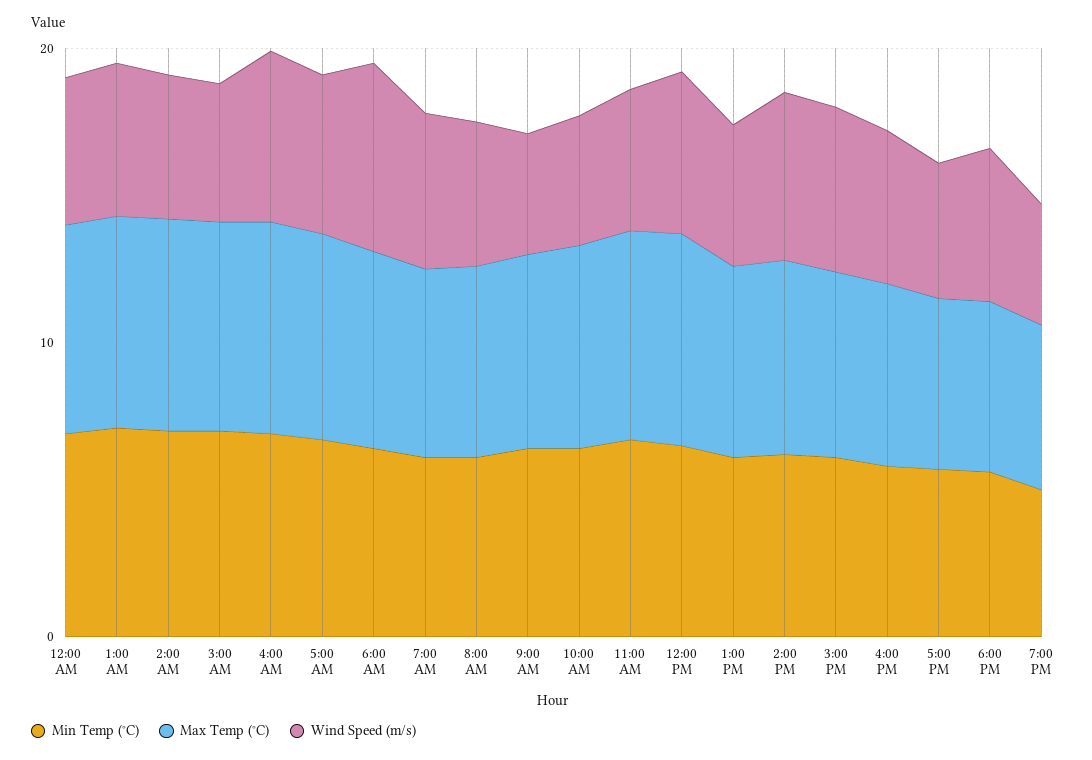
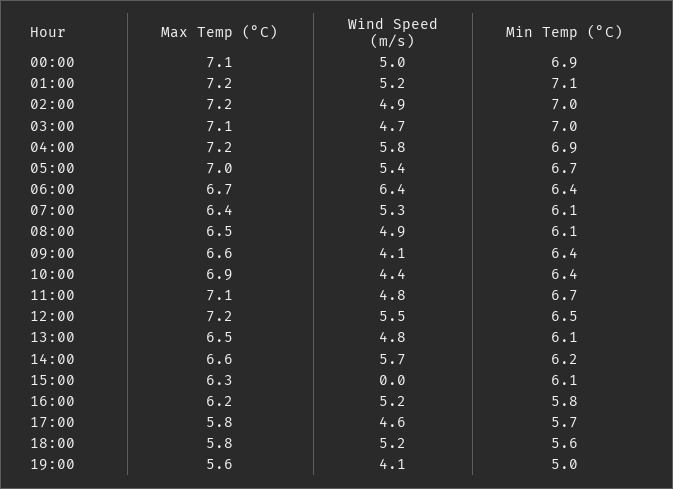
  {
    "Min Temp (°C)": {
      "12:00 AM": 6.9,
      "1:00 AM": 7.1,
      "2:00 AM": 7,
      "3:00 AM": 7,
      "4:00 AM": 6.9,
      "5:00 AM": 6.7,
      "6:00 AM": 6.4,
      "7:00 AM": 6.1,
      "8:00 AM": 6.1,
      "9:00 AM": 6.4,
      "10:00 AM": 6.4,
      "11:00 AM": 6.7,
      "12:00 PM": 6.5,
      "1:00 PM": 6.1,
      "2:00 PM": 6.2,
      "3:00 PM": 6.1,
      "4:00 PM": 5.8,
      "5:00 PM": 5.7,
      "6:00 PM": 5.6,
      "7:00 PM": 5
    },
    "Max Temp (°C)": {
      "12:00 AM": 7.1,
      "1:00 AM": 7.2,
      "2:00 AM": 7.2,
      "3:00 AM": 7.1,
      "4:00 AM": 7.2,
      "5:00 AM": 7,
      "6:00 AM": 6.7,
      "7:00 AM": 6.4,
      "8:00 AM": 6.5,
      "9:00 AM": 6.6,
      "10:00 AM": 6.9,
      "11:00 AM": 7.1,
      "12:00 PM": 7.2,
      "1:00 PM": 6.5,
      "2:00 PM": 6.6,
      "3:00 PM": 6.3,
      "4:00 PM": 6.2,
      "5:00 PM": 5.8,
      "6:00 PM": 5.8,
      "7:00 PM": 5.6
    },
    "Wind Speed (m/s)": {
      "12:00 AM": 5,
      "1:00 AM": 5.2,
      "2:00 AM": 4.9,
      "3:00 AM": 4.7,
      "4:00 AM": 5.8,
      "5:00 AM": 5.4,
      "6:00 AM": 6.4,
      "7:00 AM": 5.3,
      "8:00 AM": 4.9,
      "9:00 AM": 4.1,
      "10:00 AM": 4.4,
      "11:00 AM": 4.8,
      "12:00 PM": 5.5,
      "1:00 PM": 4.8,
      "2:00 PM": 5.7,
-     "3:00 PM": 6,
+     "3:00 PM": 0,
      "4:00 PM": 5.2,
      "5:00 PM": 4.6,
      "6:00 PM": 5.2,
      "7:00 PM": 4.1
    }
  }

